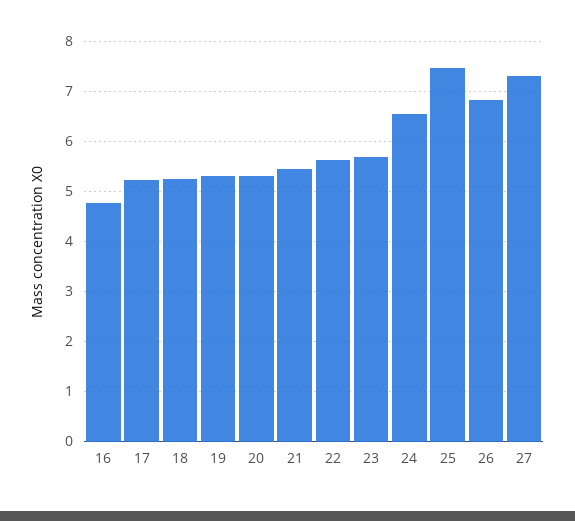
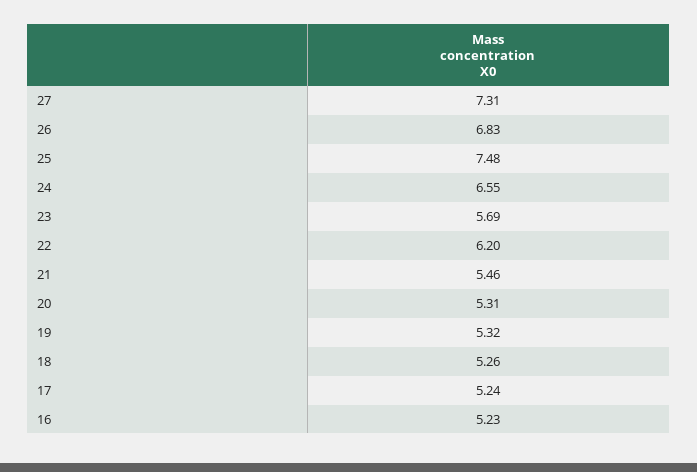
  {
-   "16": 4.8,
+   "16": 5.23,
    "17": 5.24,
    "18": 5.26,
    "19": 5.32,
    "20": 5.31,
    "21": 5.46,
-   "22": 5.6,
+   "22": 6.2,
    "23": 5.69,
    "24": 6.55,
    "25": 7.48,
    "26": 6.83,
    "27": 7.31
  }

